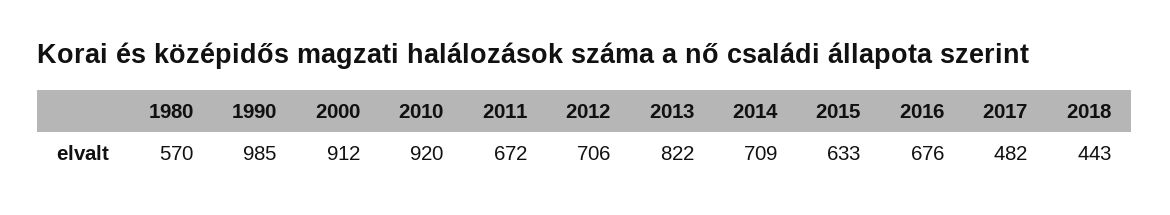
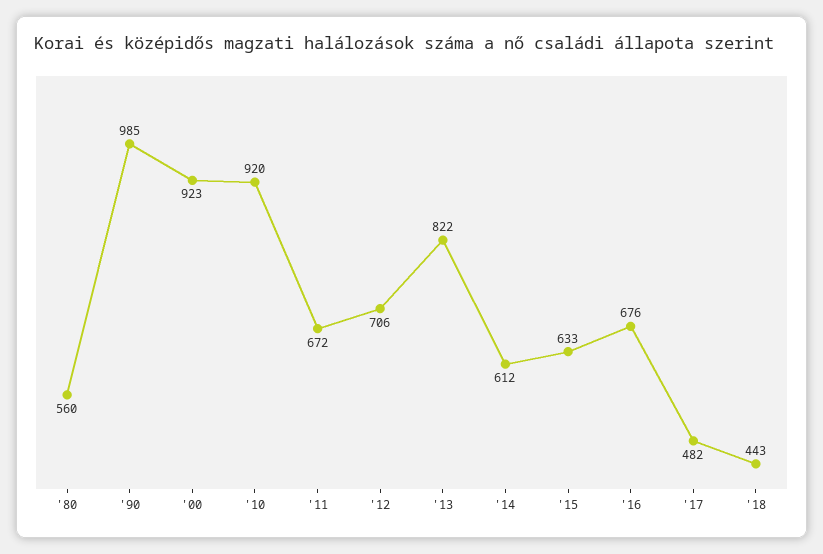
  {
-   "1980": 570,
+   "1980": 560,
    "1990": 985,
-   "2000": 912,
+   "2000": 923,
    "2010": 920,
    "2011": 672,
    "2012": 706,
    "2013": 822,
-   "2014": 709,
+   "2014": 612,
    "2015": 633,
    "2016": 676,
    "2017": 482,
    "2018": 443
  }

